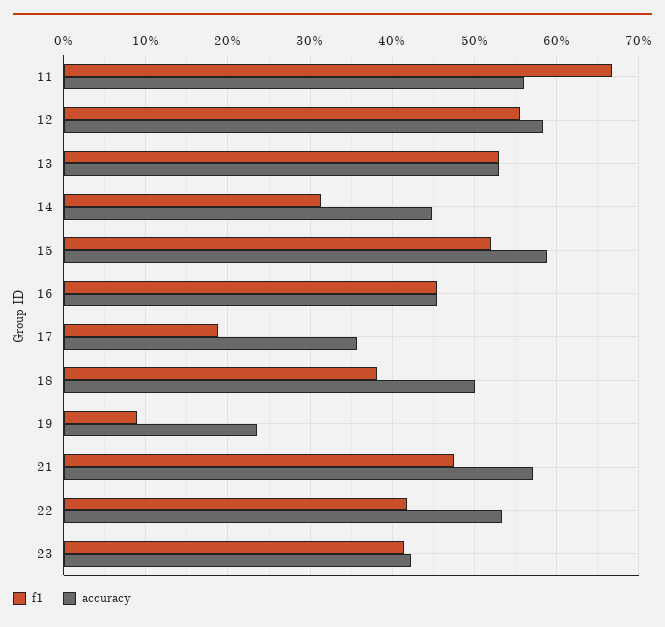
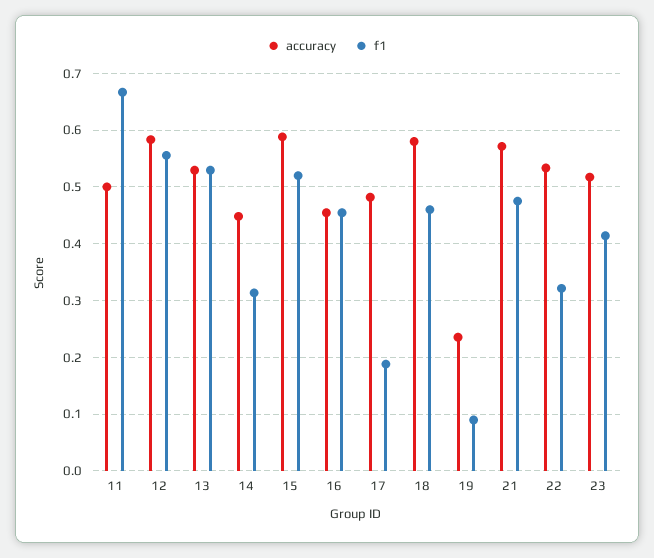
  {
    "f1": {
      "11": 0.67,
      "12": 0.56,
      "13": 0.53,
      "14": 0.31,
      "15": 0.52,
      "16": 0.45,
      "17": 0.19,
-     "18": 0.38,
+     "18": 0.46,
      "19": 0.09,
      "21": 0.48,
-     "22": 0.42,
+     "22": 0.32,
      "23": 0.41
    },
    "accuracy": {
-     "11": 0.56,
+     "11": 0.5,
      "12": 0.58,
      "13": 0.53,
      "14": 0.45,
      "15": 0.59,
      "16": 0.45,
-     "17": 0.36,
+     "17": 0.48,
-     "18": 0.5,
+     "18": 0.58,
      "19": 0.24,
      "21": 0.57,
      "22": 0.53,
-     "23": 0.42
+     "23": 0.52
    }
  }

